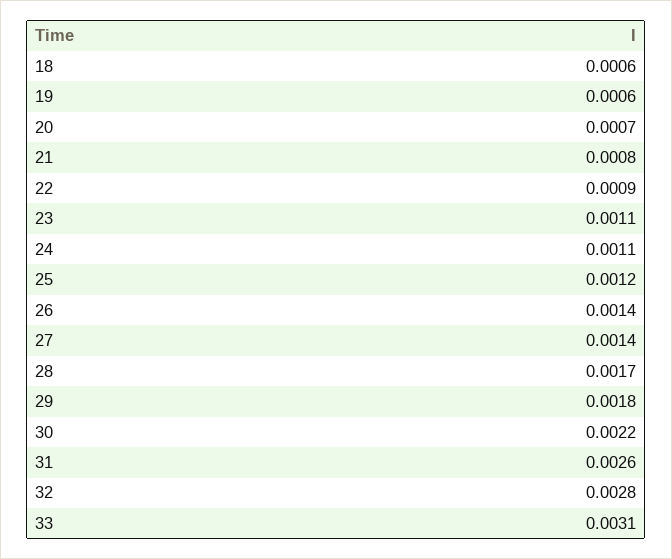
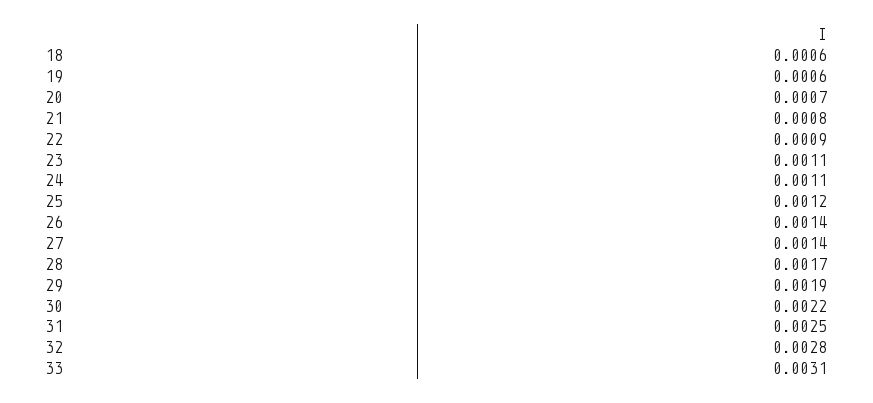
  {
    "18": 0.0006,
    "19": 0.0006,
    "20": 0.0007,
    "21": 0.0008,
    "22": 0.0009,
    "23": 0.0011,
    "24": 0.0011,
    "25": 0.0012,
    "26": 0.0014,
    "27": 0.0014,
    "28": 0.0017,
-   "29": 0.0018,
+   "29": 0.0019,
    "30": 0.0022,
-   "31": 0.0026,
+   "31": 0.0025,
    "32": 0.0028,
    "33": 0.0031
  }

